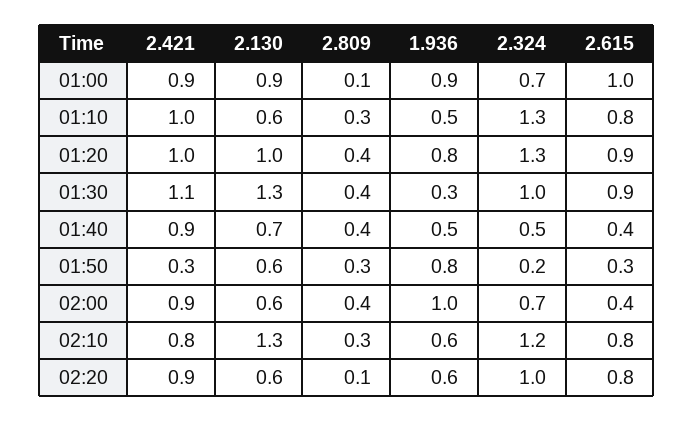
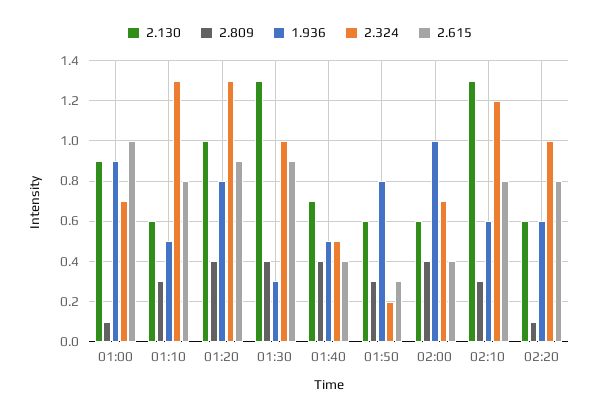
  {
-   "2.421": {
-     "01:00": 0.9,
-     "01:10": 1,
-     "01:20": 1,
-     "01:30": 1.1,
-     "01:40": 0.9,
-     "01:50": 0.3,
-     "02:00": 0.9,
-     "02:10": 0.8,
-     "02:20": 0.9
-   },
    "2.130": {
      "01:00": 0.9,
      "01:10": 0.6,
      "01:20": 1,
      "01:30": 1.3,
      "01:40": 0.7,
      "01:50": 0.6,
      "02:00": 0.6,
      "02:10": 1.3,
      "02:20": 0.6
    },
    "2.809": {
      "01:00": 0.1,
      "01:10": 0.3,
      "01:20": 0.4,
      "01:30": 0.4,
      "01:40": 0.4,
      "01:50": 0.3,
      "02:00": 0.4,
      "02:10": 0.3,
      "02:20": 0.1
    },
    "1.936": {
      "01:00": 0.9,
      "01:10": 0.5,
      "01:20": 0.8,
      "01:30": 0.3,
      "01:40": 0.5,
      "01:50": 0.8,
      "02:00": 1,
      "02:10": 0.6,
      "02:20": 0.6
    },
    "2.324": {
      "01:00": 0.7,
      "01:10": 1.3,
      "01:20": 1.3,
      "01:30": 1,
      "01:40": 0.5,
      "01:50": 0.2,
      "02:00": 0.7,
      "02:10": 1.2,
      "02:20": 1
    },
    "2.615": {
      "01:00": 1,
      "01:10": 0.8,
      "01:20": 0.9,
      "01:30": 0.9,
      "01:40": 0.4,
      "01:50": 0.3,
      "02:00": 0.4,
      "02:10": 0.8,
      "02:20": 0.8
    }
  }

